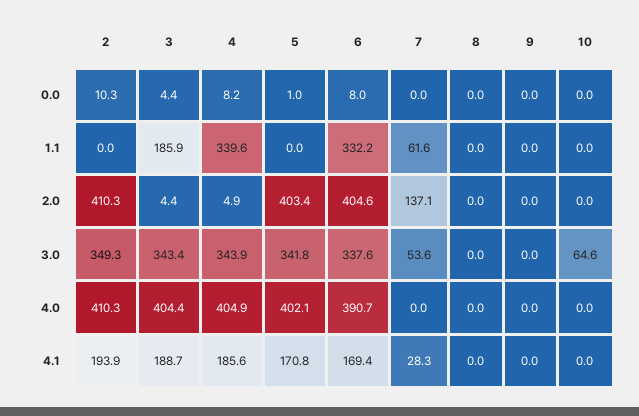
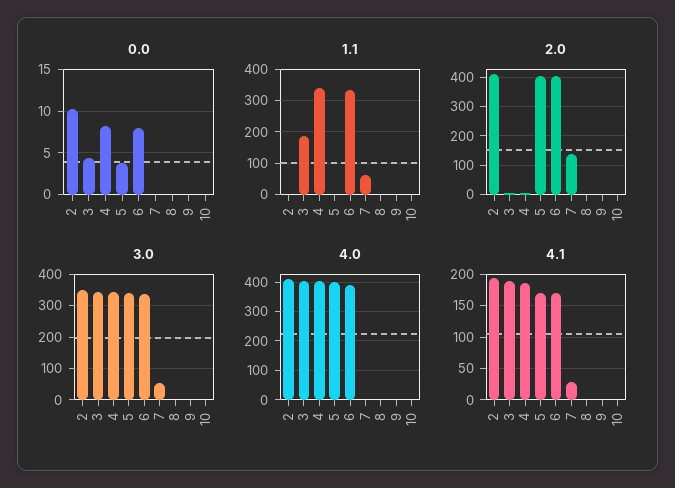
  {
    "0.0": {
      "2": 10.3,
      "3": 4.4,
      "4": 8.2,
-     "5": 1,
+     "5": 4,
      "6": 8,
      "7": 0,
      "8": 0,
      "9": 0,
      "10": 0
    },
    "1.1": {
      "2": 0,
      "3": 185.9,
      "4": 339.6,
      "5": 0,
      "6": 332.2,
      "7": 61.6,
      "8": 0,
      "9": 0,
      "10": 0
    },
    "2.0": {
      "2": 410.3,
      "3": 4.4,
      "4": 4.9,
      "5": 403.4,
      "6": 404.6,
      "7": 137.1,
      "8": 0,
      "9": 0,
      "10": 0
    },
    "3.0": {
      "2": 349.3,
      "3": 343.4,
      "4": 343.9,
      "5": 341.8,
      "6": 337.6,
      "7": 53.6,
      "8": 0,
      "9": 0,
-     "10": 64.6
+     "10": 0
    },
    "4.0": {
      "2": 410.3,
      "3": 404.4,
      "4": 404.9,
      "5": 402.1,
      "6": 390.7,
      "7": 0,
      "8": 0,
      "9": 0,
      "10": 0
    },
    "4.1": {
      "2": 193.9,
      "3": 188.7,
      "4": 185.6,
      "5": 170.8,
      "6": 169.4,
      "7": 28.3,
      "8": 0,
      "9": 0,
      "10": 0
    }
  }

